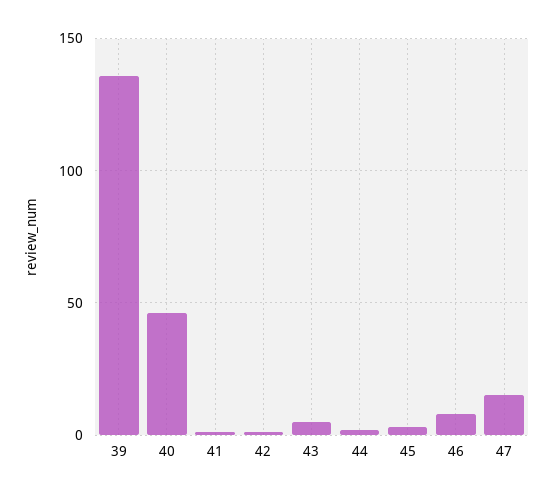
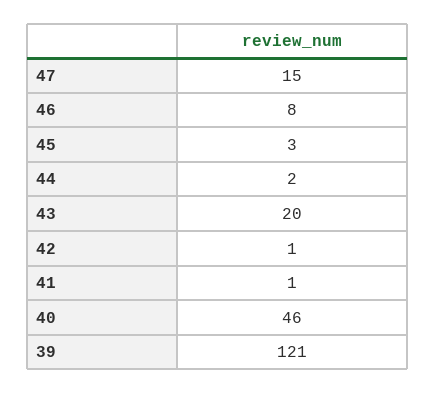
  {
-   "39": 135,
+   "39": 121,
    "40": 46,
    "41": 1,
    "42": 1,
-   "43": 5,
+   "43": 20,
    "44": 2,
    "45": 3,
    "46": 8,
    "47": 15
  }

